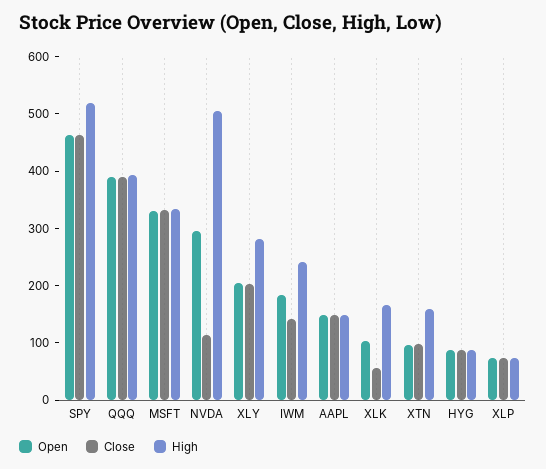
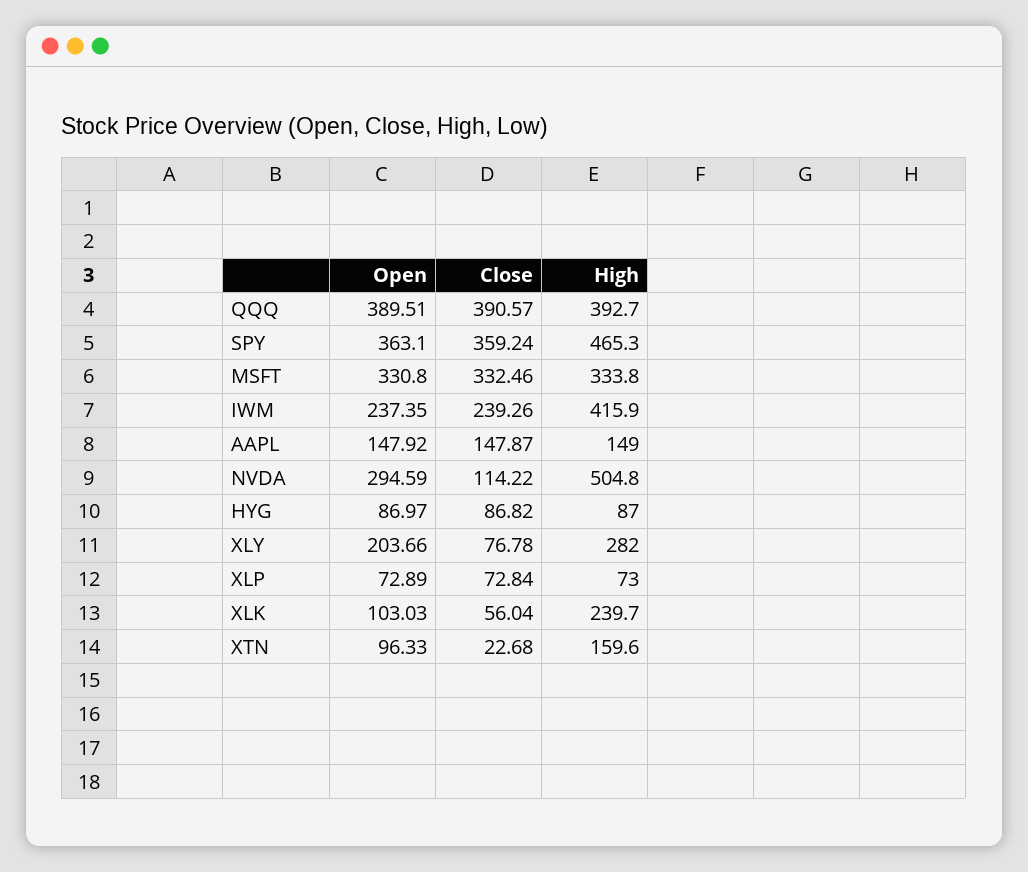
  {
    "Open": {
-     "SPY": 460,
+     "SPY": 363.1,
      "QQQ": 389.51,
      "MSFT": 330.8,
      "NVDA": 294.59,
      "XLY": 203.66,
-     "IWM": 180,
+     "IWM": 237.35,
      "AAPL": 147.92,
      "XLK": 103.03,
      "XTN": 96.33,
      "HYG": 86.97,
      "XLP": 72.89
    },
    "Close": {
-     "SPY": 460,
+     "SPY": 359.24,
      "QQQ": 390.57,
      "MSFT": 332.46,
      "NVDA": 114.22,
-     "XLY": 200,
+     "XLY": 76.78,
-     "IWM": 140,
+     "IWM": 239.26,
      "AAPL": 147.87,
      "XLK": 56.04,
-     "XTN": 100,
+     "XTN": 22.68,
      "HYG": 86.82,
      "XLP": 72.84
    },
    "High": {
-     "SPY": 520,
+     "SPY": 465.3,
      "QQQ": 392.7,
      "MSFT": 333.8,
      "NVDA": 504.8,
      "XLY": 282,
-     "IWM": 240,
+     "IWM": 415.9,
      "AAPL": 149,
-     "XLK": 160,
+     "XLK": 239.7,
      "XTN": 159.6,
      "HYG": 87,
      "XLP": 73
    }
  }

